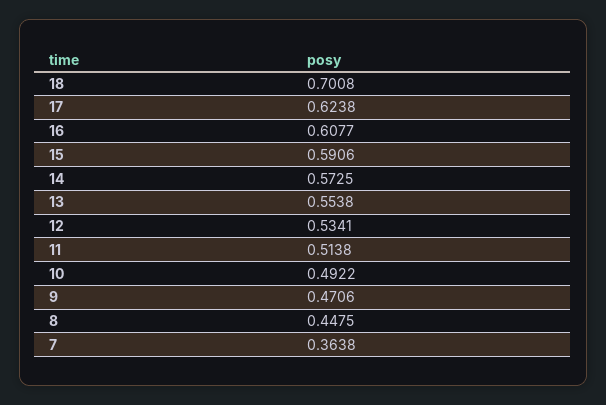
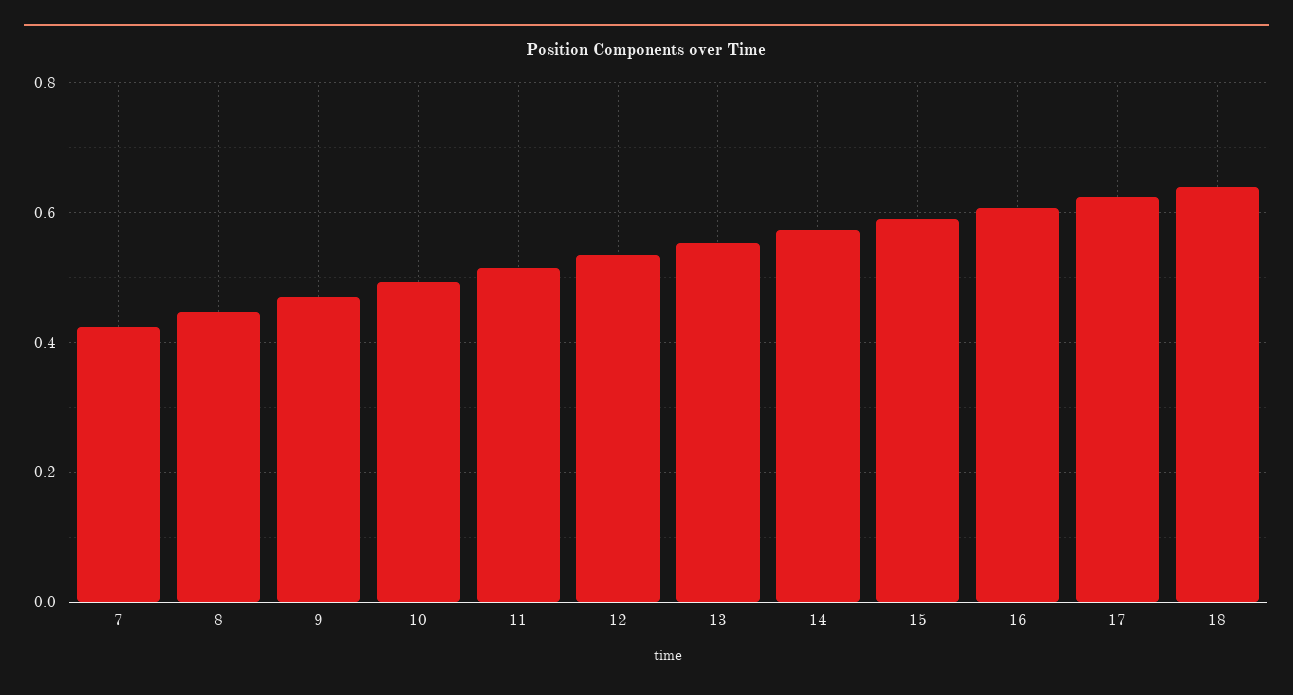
  {
-   "18": 0.7008,
+   "18": 0.64,
    "17": 0.6238,
    "16": 0.6077,
    "15": 0.5906,
    "14": 0.5725,
    "13": 0.5538,
    "12": 0.5341,
    "11": 0.5138,
    "10": 0.4922,
    "9": 0.4706,
    "8": 0.4475,
-   "7": 0.3638
+   "7": 0.42
  }

